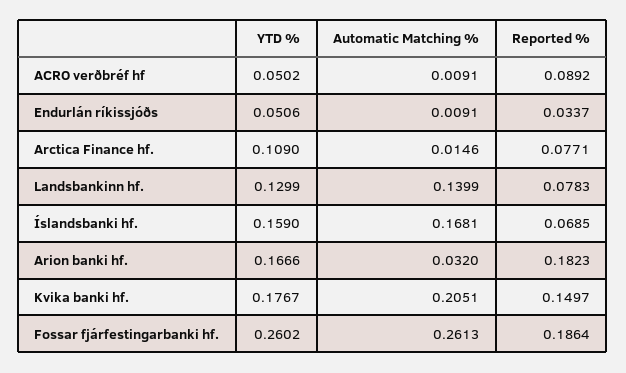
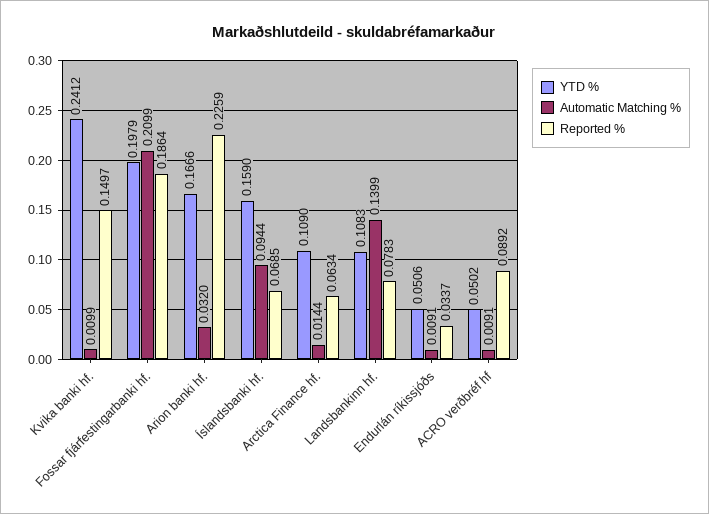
  {
    "YTD %": {
      "ACRO verðbréf hf": 0.0502,
      "Endurlán ríkissjóðs": 0.0506,
      "Arctica Finance hf.": 0.109,
-     "Landsbankinn hf.": 0.1299,
+     "Landsbankinn hf.": 0.1083,
      "Íslandsbanki hf.": 0.159,
      "Arion banki hf.": 0.1666,
-     "Kvika banki hf.": 0.1767,
+     "Kvika banki hf.": 0.2412,
-     "Fossar fjárfestingarbanki hf.": 0.2602
+     "Fossar fjárfestingarbanki hf.": 0.1979
    },
    "Automatic Matching %": {
      "ACRO verðbréf hf": 0.0091,
      "Endurlán ríkissjóðs": 0.0091,
-     "Arctica Finance hf.": 0.0146,
+     "Arctica Finance hf.": 0.0144,
      "Landsbankinn hf.": 0.1399,
-     "Íslandsbanki hf.": 0.1681,
+     "Íslandsbanki hf.": 0.0944,
      "Arion banki hf.": 0.032,
-     "Kvika banki hf.": 0.2051,
+     "Kvika banki hf.": 0.0099,
-     "Fossar fjárfestingarbanki hf.": 0.2613
+     "Fossar fjárfestingarbanki hf.": 0.2099
    },
    "Reported %": {
      "ACRO verðbréf hf": 0.0892,
      "Endurlán ríkissjóðs": 0.0337,
-     "Arctica Finance hf.": 0.0771,
+     "Arctica Finance hf.": 0.0634,
      "Landsbankinn hf.": 0.0783,
      "Íslandsbanki hf.": 0.0685,
-     "Arion banki hf.": 0.1823,
+     "Arion banki hf.": 0.2259,
      "Kvika banki hf.": 0.1497,
      "Fossar fjárfestingarbanki hf.": 0.1864
    }
  }

